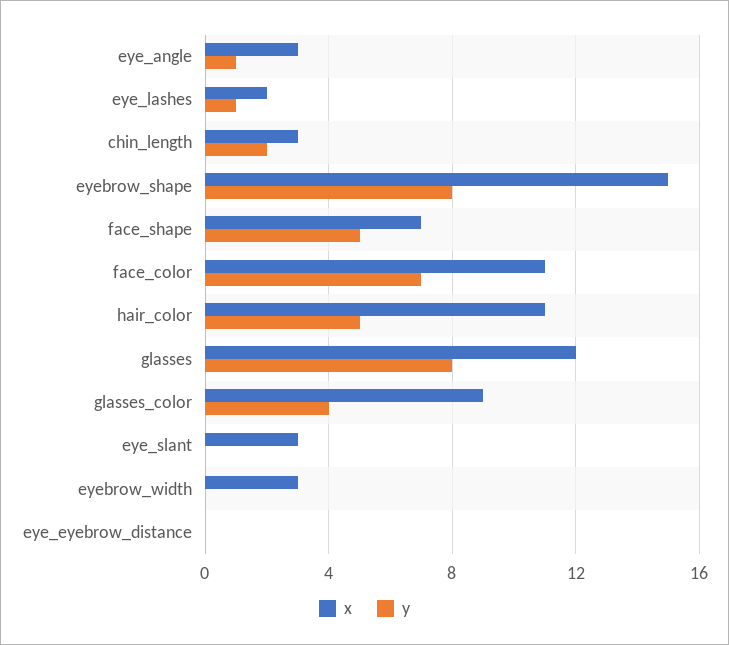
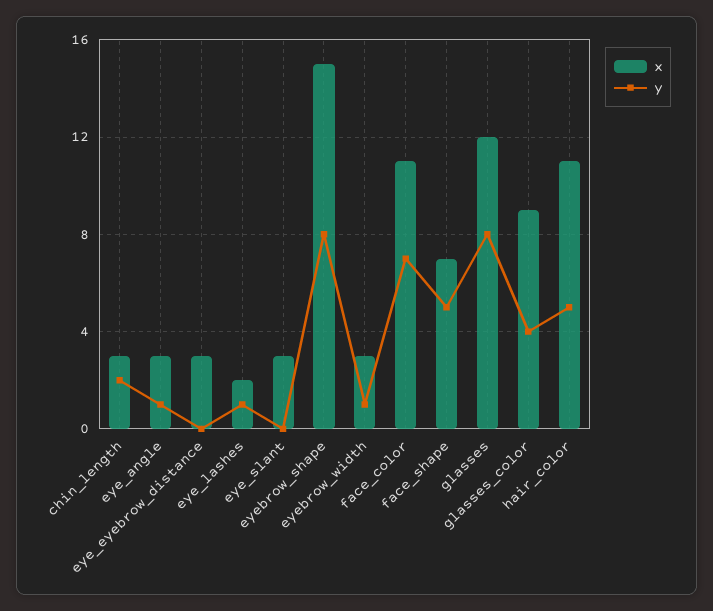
  {
    "x": {
      "eye_angle": 3,
      "eye_lashes": 2,
      "chin_length": 3,
      "eyebrow_shape": 15,
      "face_shape": 7,
      "face_color": 11,
      "hair_color": 11,
      "glasses": 12,
      "glasses_color": 9,
      "eye_slant": 3,
      "eyebrow_width": 3,
-     "eye_eyebrow_distance": 0
+     "eye_eyebrow_distance": 3
    },
    "y": {
      "eye_angle": 1,
      "eye_lashes": 1,
      "chin_length": 2,
      "eyebrow_shape": 8,
      "face_shape": 5,
      "face_color": 7,
      "hair_color": 5,
      "glasses": 8,
      "glasses_color": 4,
      "eye_slant": 0,
-     "eyebrow_width": 0,
+     "eyebrow_width": 1,
      "eye_eyebrow_distance": 0
    }
  }

